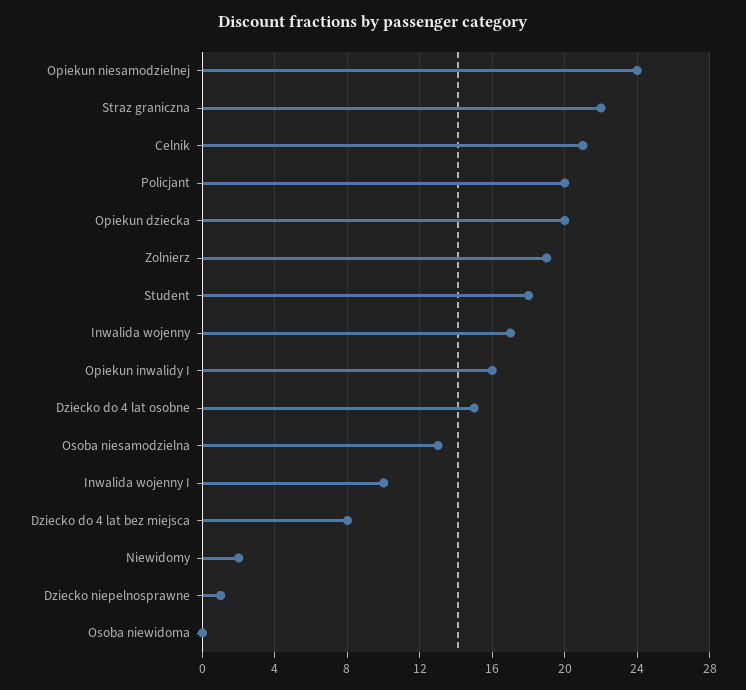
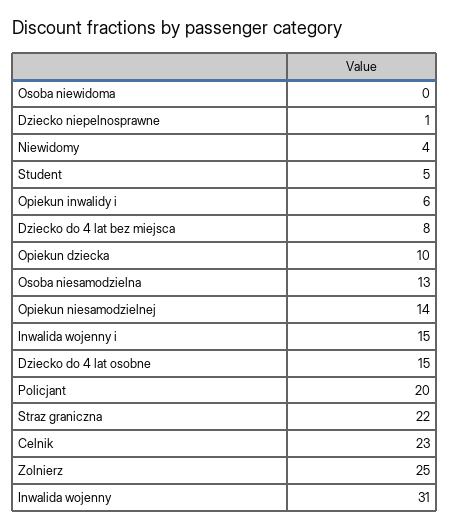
  {
-   "Opiekun niesamodzielnej": 24,
+   "Opiekun niesamodzielnej": 14,
    "Straz graniczna": 22,
-   "Celnik": 21,
+   "Celnik": 23,
    "Policjant": 20,
-   "Opiekun dziecka": 20,
+   "Opiekun dziecka": 10,
-   "Zolnierz": 19,
+   "Zolnierz": 25,
-   "Student": 18,
+   "Student": 5,
-   "Inwalida wojenny": 17,
+   "Inwalida wojenny": 31,
-   "Opiekun inwalidy I": 16,
+   "Opiekun inwalidy I": 6,
    "Dziecko do 4 lat osobne": 15,
    "Osoba niesamodzielna": 13,
-   "Inwalida wojenny I": 10,
+   "Inwalida wojenny I": 15,
    "Dziecko do 4 lat bez miejsca": 8,
-   "Niewidomy": 2,
+   "Niewidomy": 4,
    "Dziecko niepelnosprawne": 1,
    "Osoba niewidoma": 0
  }

